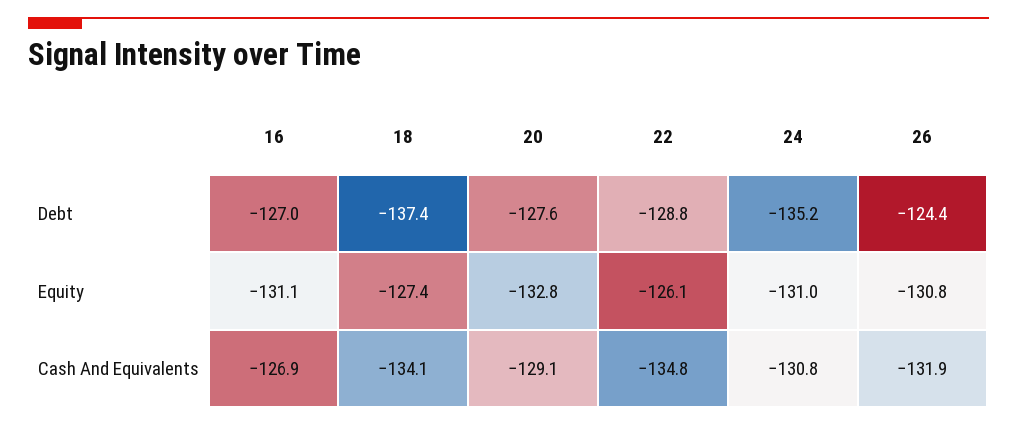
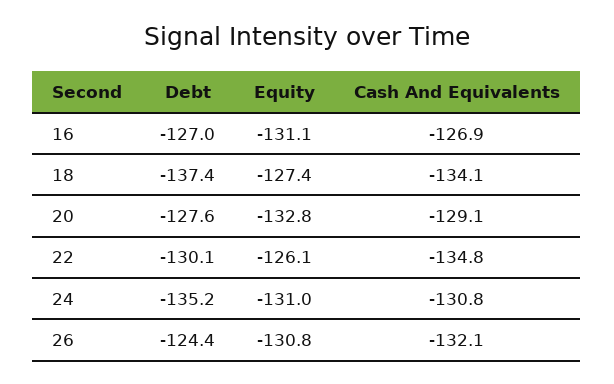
  {
    "16": {
      "Debt": -127,
      "Equity": -131.1,
      "Cash And Equivalents": -126.9
    },
    "18": {
      "Debt": -137.4,
      "Equity": -127.4,
      "Cash And Equivalents": -134.1
    },
    "20": {
      "Debt": -127.6,
      "Equity": -132.8,
      "Cash And Equivalents": -129.1
    },
    "22": {
-     "Debt": -128.8,
+     "Debt": -130.1,
      "Equity": -126.1,
      "Cash And Equivalents": -134.8
    },
    "24": {
      "Debt": -135.2,
      "Equity": -131,
      "Cash And Equivalents": -130.8
    },
    "26": {
      "Debt": -124.4,
      "Equity": -130.8,
-     "Cash And Equivalents": -131.9
+     "Cash And Equivalents": -132.1
    }
  }

